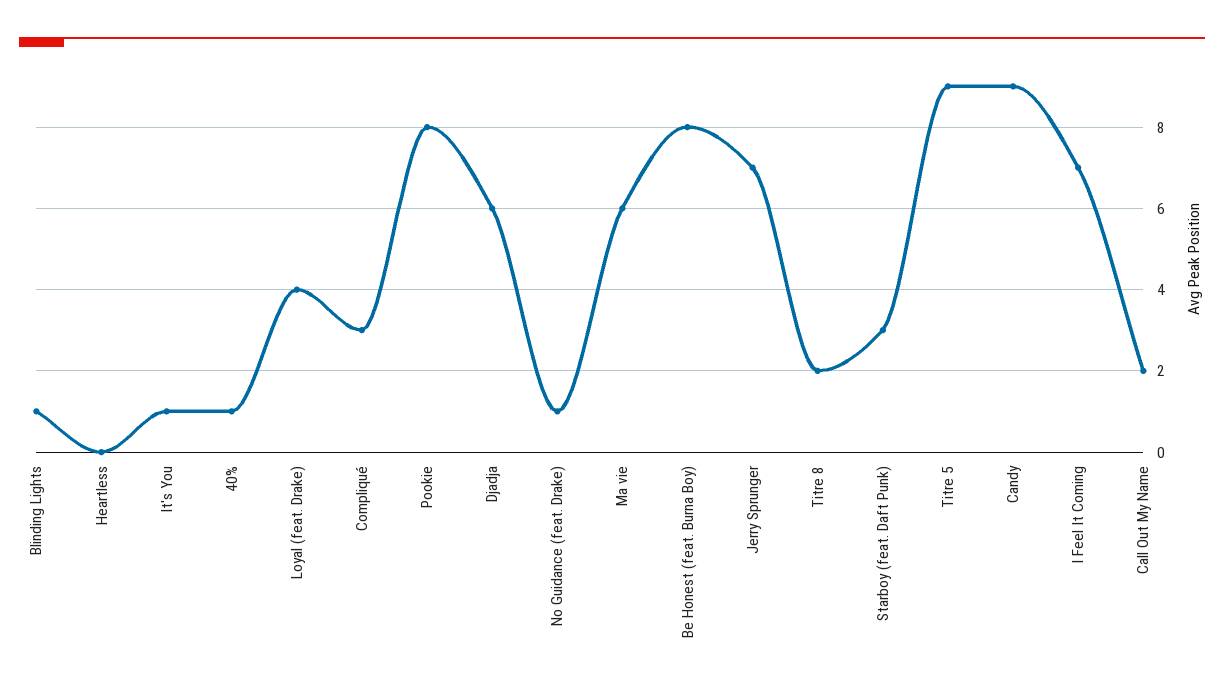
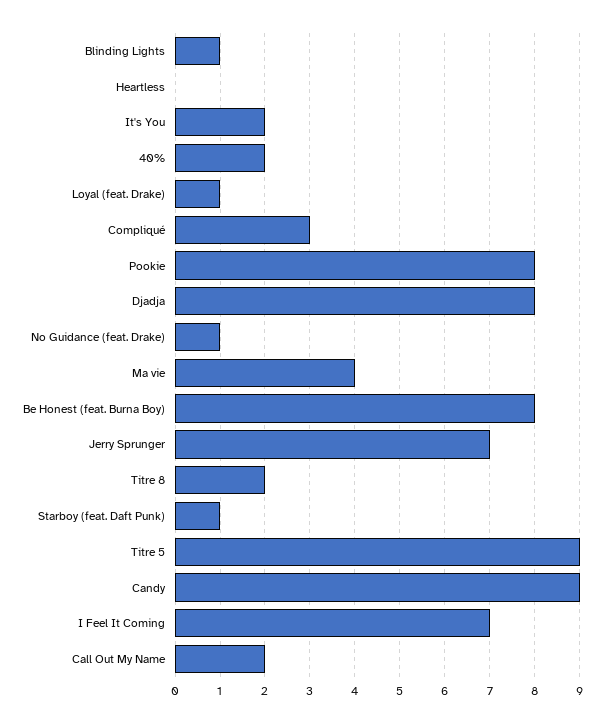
  {
    "Blinding Lights": 1,
    "Heartless": 0,
-   "It's You": 1,
+   "It's You": 2,
-   "40%": 1,
+   "40%": 2,
-   "Loyal (feat. Drake)": 4,
+   "Loyal (feat. Drake)": 1,
    "Compliqué": 3,
    "Pookie": 8,
-   "Djadja": 6,
+   "Djadja": 8,
    "No Guidance (feat. Drake)": 1,
-   "Ma vie": 6,
+   "Ma vie": 4,
    "Be Honest (feat. Burna Boy)": 8,
    "Jerry Sprunger": 7,
    "Titre 8": 2,
-   "Starboy (feat. Daft Punk)": 3,
+   "Starboy (feat. Daft Punk)": 1,
    "Titre 5": 9,
    "Candy": 9,
    "I Feel It Coming": 7,
    "Call Out My Name": 2
  }

